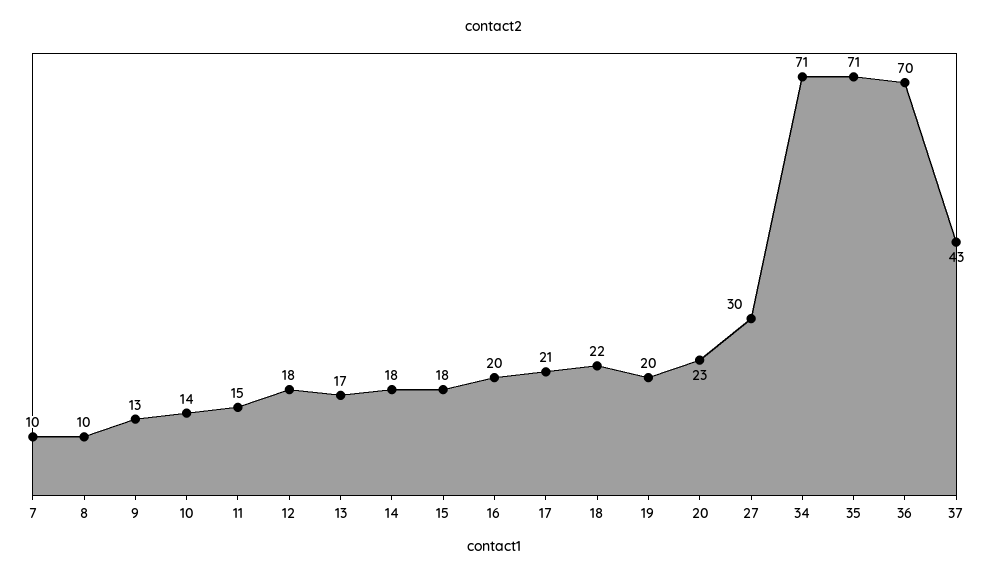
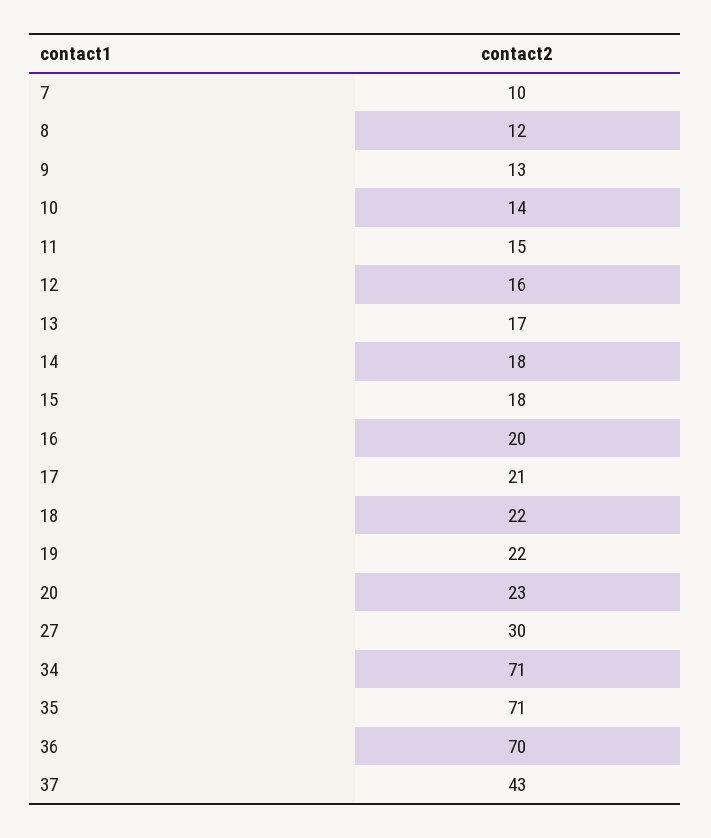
  {
    "7": 10,
-   "8": 10,
+   "8": 12,
    "9": 13,
    "10": 14,
    "11": 15,
-   "12": 18,
+   "12": 16,
    "13": 17,
    "14": 18,
    "15": 18,
    "16": 20,
    "17": 21,
    "18": 22,
-   "19": 20,
+   "19": 22,
    "20": 23,
    "27": 30,
    "34": 71,
    "35": 71,
    "36": 70,
    "37": 43
  }

